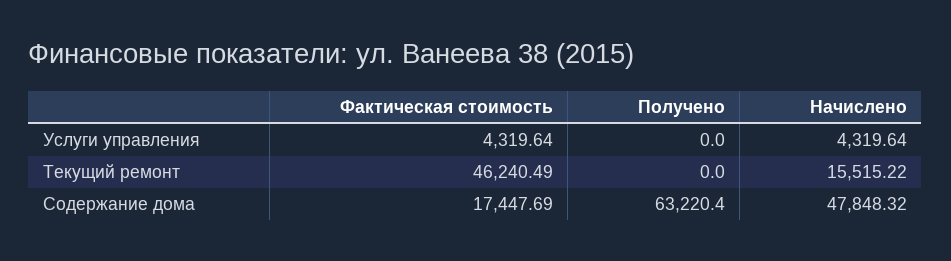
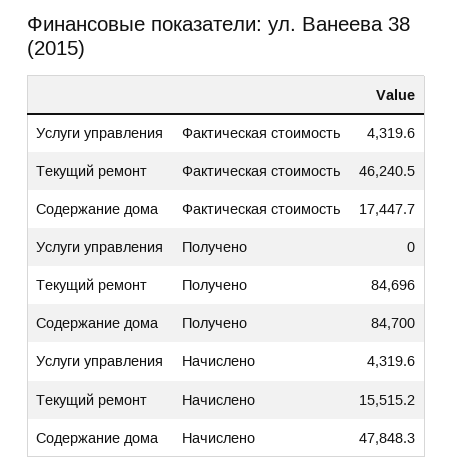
  {
    "Фактическая стоимость": {
      "Услуги управления": 4319.64,
      "Текущий ремонт": 46240.49,
      "Содержание дома": 17447.69
    },
    "Получено": {
      "Услуги управления": 0,
-     "Текущий ремонт": 0,
+     "Текущий ремонт": 84696,
-     "Содержание дома": 63220.4
+     "Содержание дома": 84700
    },
    "Начислено": {
      "Услуги управления": 4319.64,
      "Текущий ремонт": 15515.22,
      "Содержание дома": 47848.32
    }
  }

